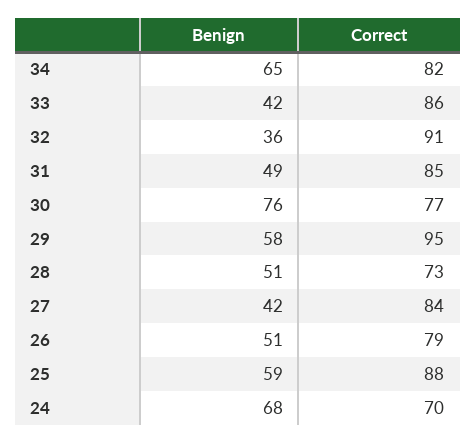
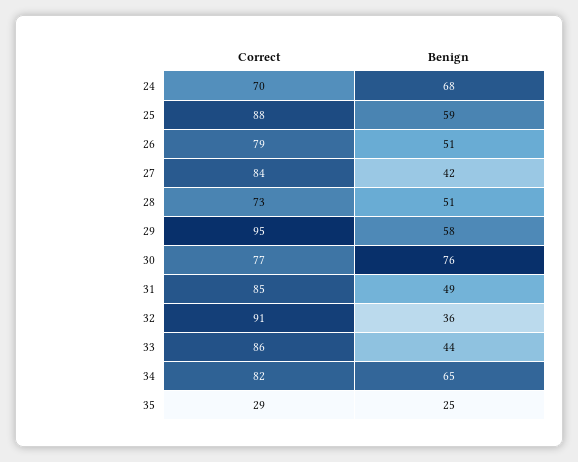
  {
    "Benign": {
      "34": 65,
-     "33": 42,
+     "33": 44,
      "32": 36,
      "31": 49,
      "30": 76,
      "29": 58,
      "28": 51,
      "27": 42,
      "26": 51,
      "25": 59,
-     "24": 68
+     "24": 68,
+     "35": 25
    },
    "Correct": {
      "34": 82,
      "33": 86,
      "32": 91,
      "31": 85,
      "30": 77,
      "29": 95,
      "28": 73,
      "27": 84,
      "26": 79,
      "25": 88,
-     "24": 70
+     "24": 70,
+     "35": 29
    }
  }

